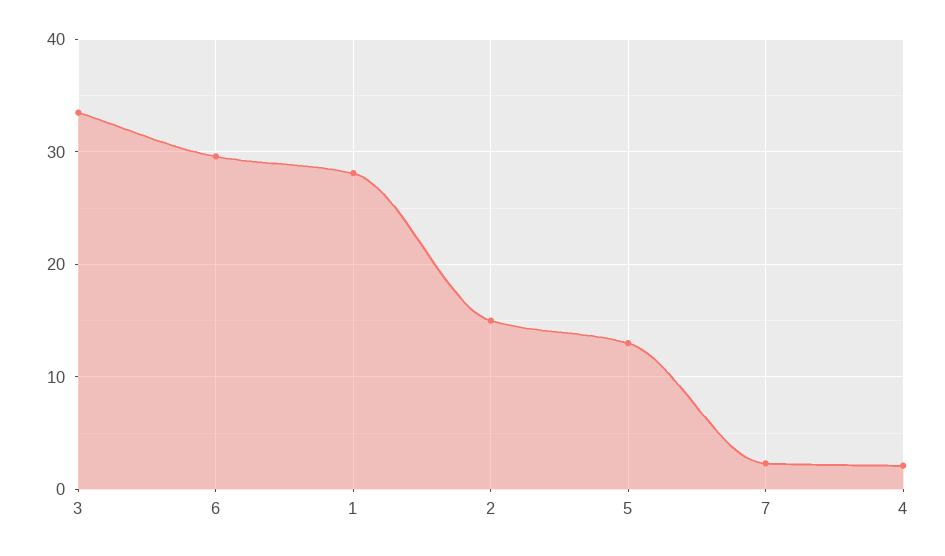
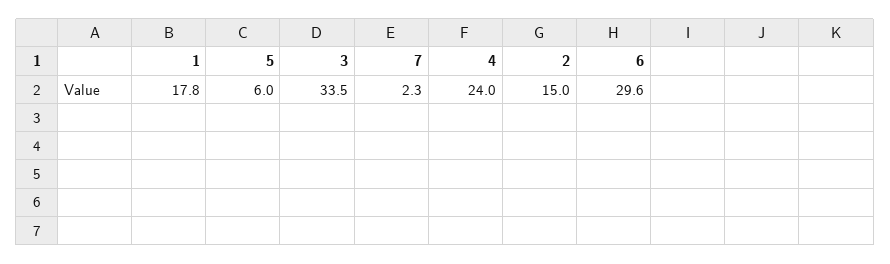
  {
    "3": 33.5,
    "6": 29.6,
-   "1": 28,
+   "1": 17.8,
    "2": 15,
-   "5": 13,
+   "5": 6,
    "7": 2.3,
-   "4": 2
+   "4": 24
  }

